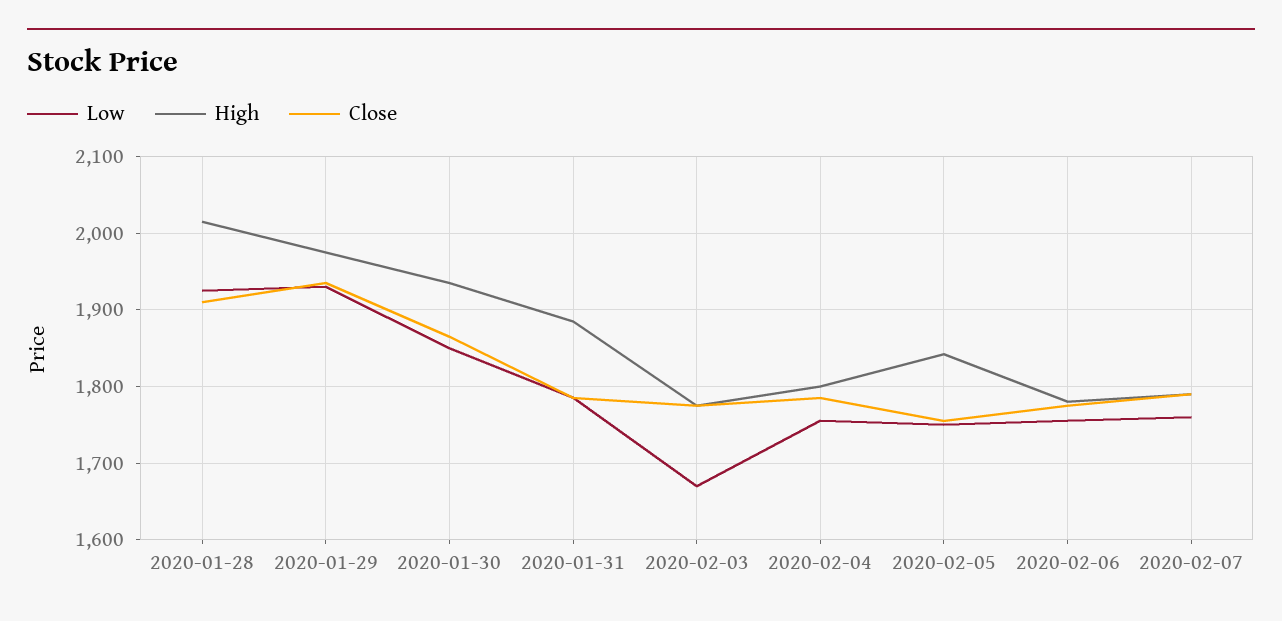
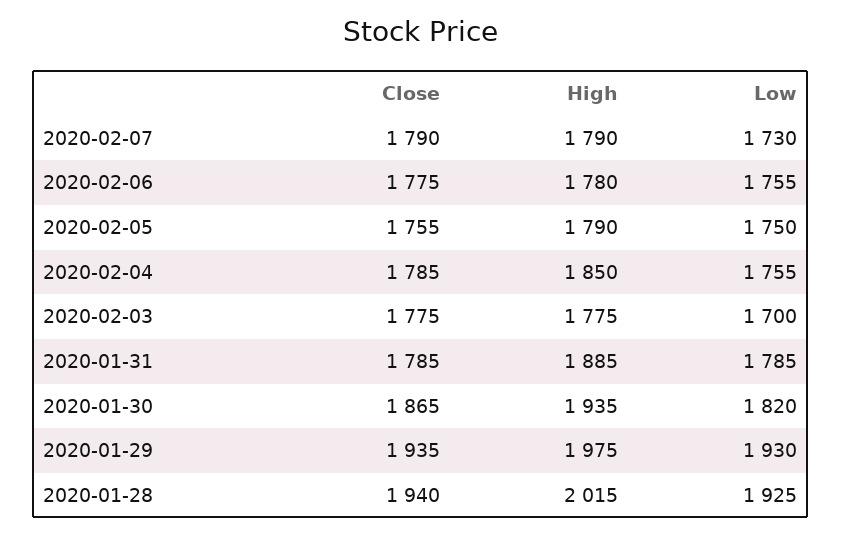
  {
    "Low": {
      "2020-01-28": 1925,
      "2020-01-29": 1930,
-     "2020-01-30": 1850,
+     "2020-01-30": 1820,
      "2020-01-31": 1785,
-     "2020-02-03": 1670,
+     "2020-02-03": 1700,
      "2020-02-04": 1755,
      "2020-02-05": 1750,
      "2020-02-06": 1755,
-     "2020-02-07": 1760
+     "2020-02-07": 1730
    },
    "High": {
      "2020-01-28": 2015,
      "2020-01-29": 1975,
      "2020-01-30": 1935,
      "2020-01-31": 1885,
      "2020-02-03": 1775,
-     "2020-02-04": 1800,
+     "2020-02-04": 1850,
-     "2020-02-05": 1840,
+     "2020-02-05": 1790,
      "2020-02-06": 1780,
      "2020-02-07": 1790
    },
    "Close": {
-     "2020-01-28": 1910,
+     "2020-01-28": 1940,
      "2020-01-29": 1935,
      "2020-01-30": 1865,
      "2020-01-31": 1785,
      "2020-02-03": 1775,
      "2020-02-04": 1785,
      "2020-02-05": 1755,
      "2020-02-06": 1775,
      "2020-02-07": 1790
    }
  }

